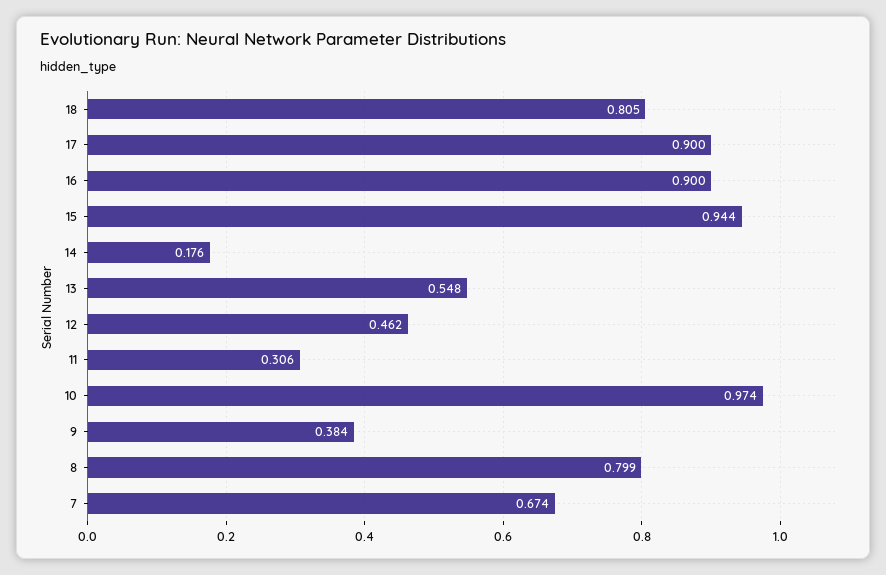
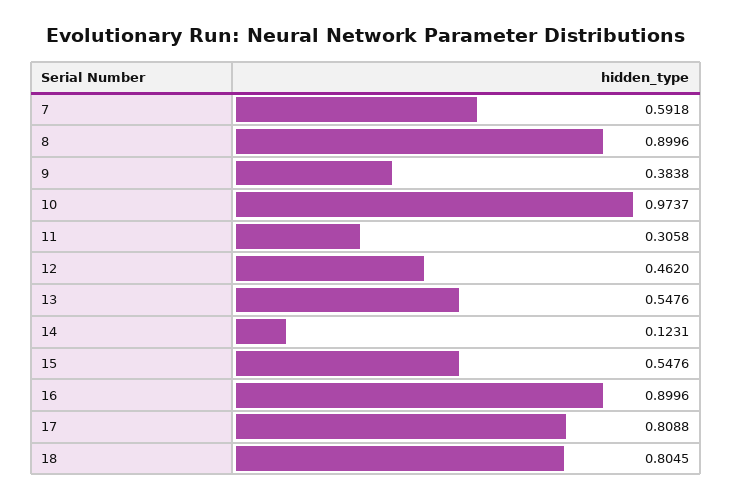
  {
    "18": 0.8045,
-   "17": 0.9,
+   "17": 0.8088,
    "16": 0.8996,
-   "15": 0.944,
+   "15": 0.5476,
-   "14": 0.176,
+   "14": 0.1231,
    "13": 0.5476,
    "12": 0.462,
    "11": 0.3058,
    "10": 0.9737,
    "9": 0.3838,
-   "8": 0.799,
+   "8": 0.8996,
-   "7": 0.674
+   "7": 0.5918
  }

